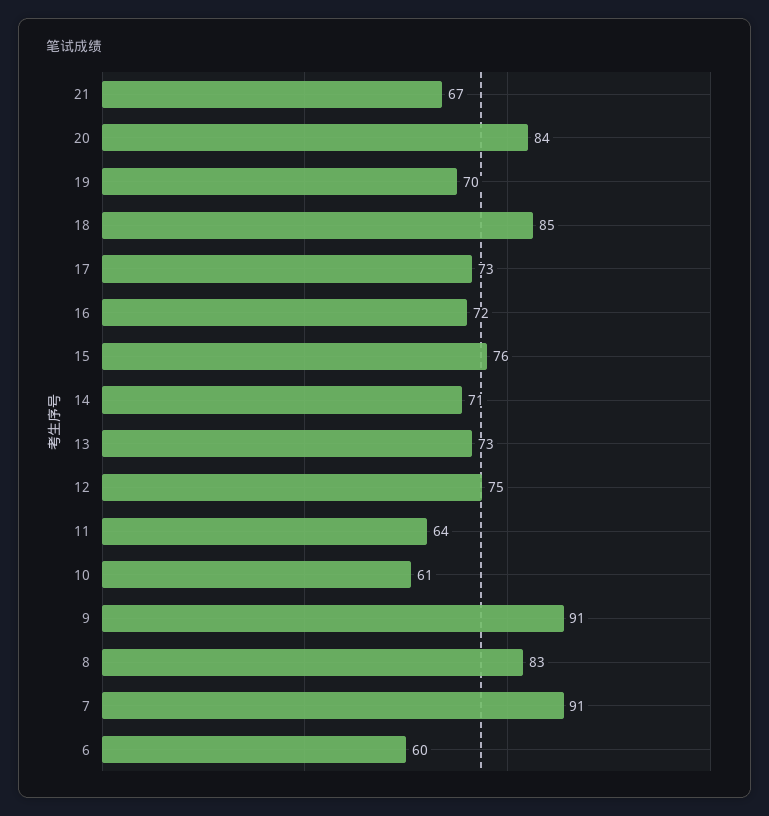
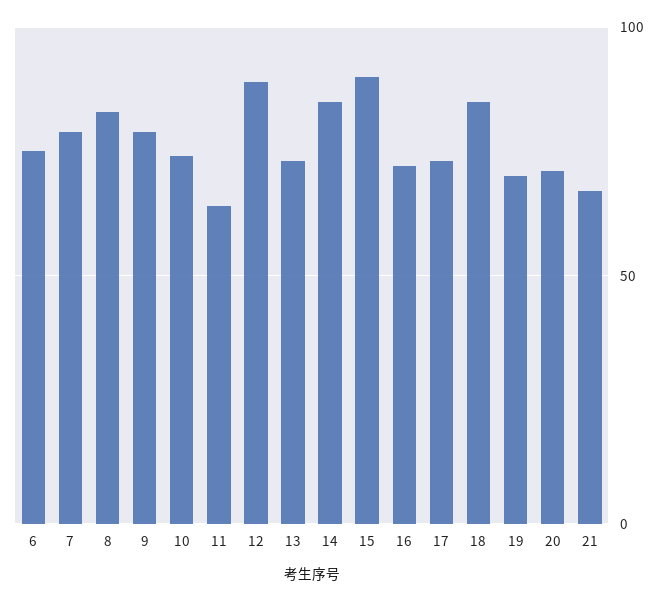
  {
    "21": 67,
-   "20": 84,
+   "20": 70,
    "19": 70,
    "18": 85,
    "17": 73,
    "16": 72,
-   "15": 76,
+   "15": 90,
-   "14": 71,
+   "14": 85,
    "13": 73,
-   "12": 75,
+   "12": 90,
    "11": 64,
-   "10": 61,
+   "10": 75,
-   "9": 91,
+   "9": 80,
    "8": 83,
-   "7": 91,
+   "7": 80,
-   "6": 60
+   "6": 75
  }

